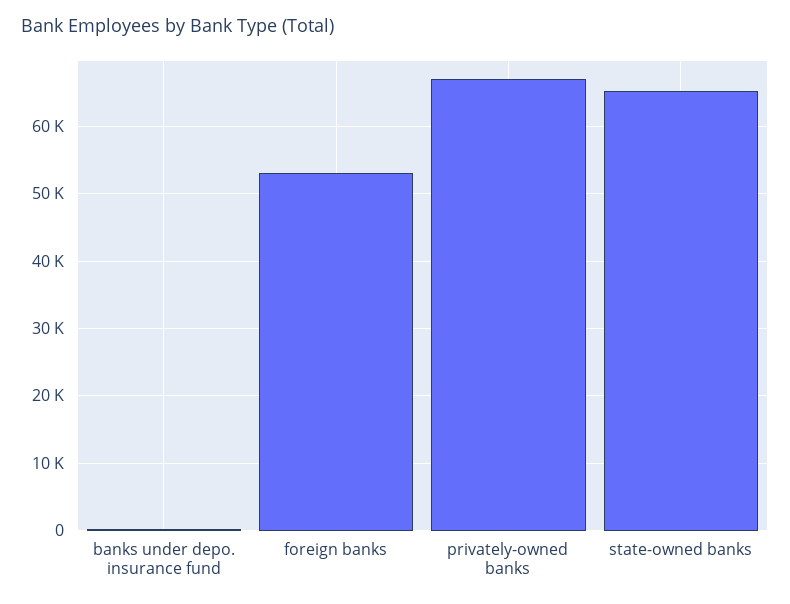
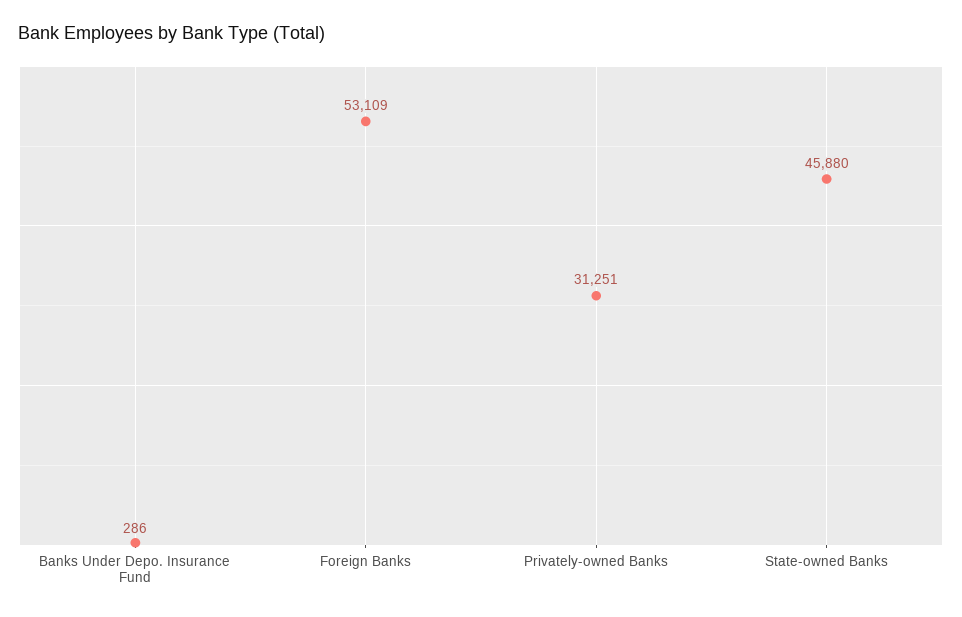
  {
    "banks under depo. insurance fund": 286,
    "foreign banks": 53109,
-   "privately-owned banks": 67000,
+   "privately-owned banks": 31251,
-   "state-owned banks": 65000
+   "state-owned banks": 45880
  }

